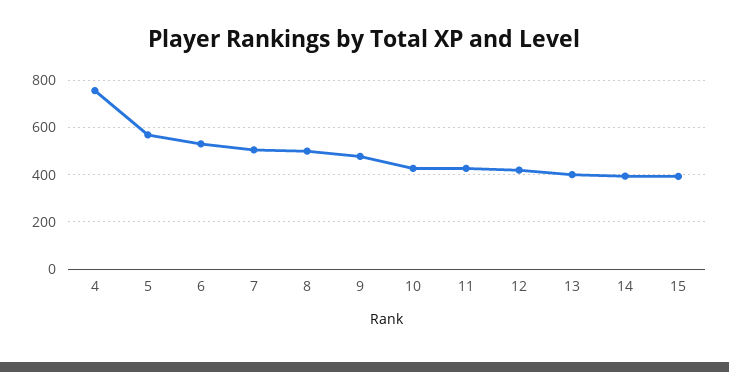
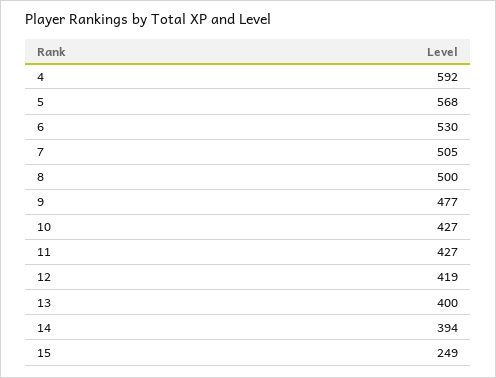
  {
-   "4": 750,
+   "4": 592,
    "5": 568,
    "6": 530,
    "7": 505,
    "8": 500,
    "9": 477,
    "10": 427,
    "11": 427,
    "12": 419,
    "13": 400,
    "14": 394,
-   "15": 400
+   "15": 249
  }

